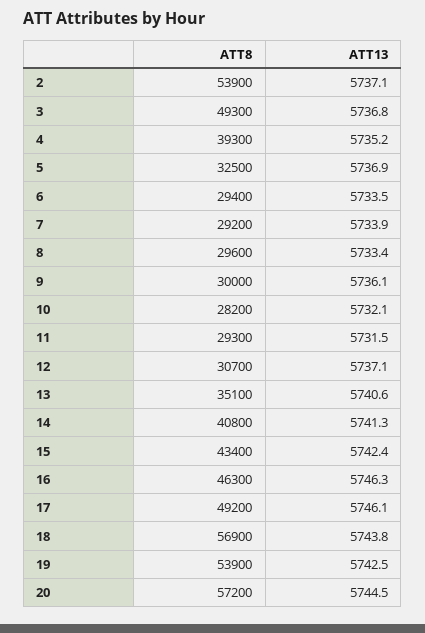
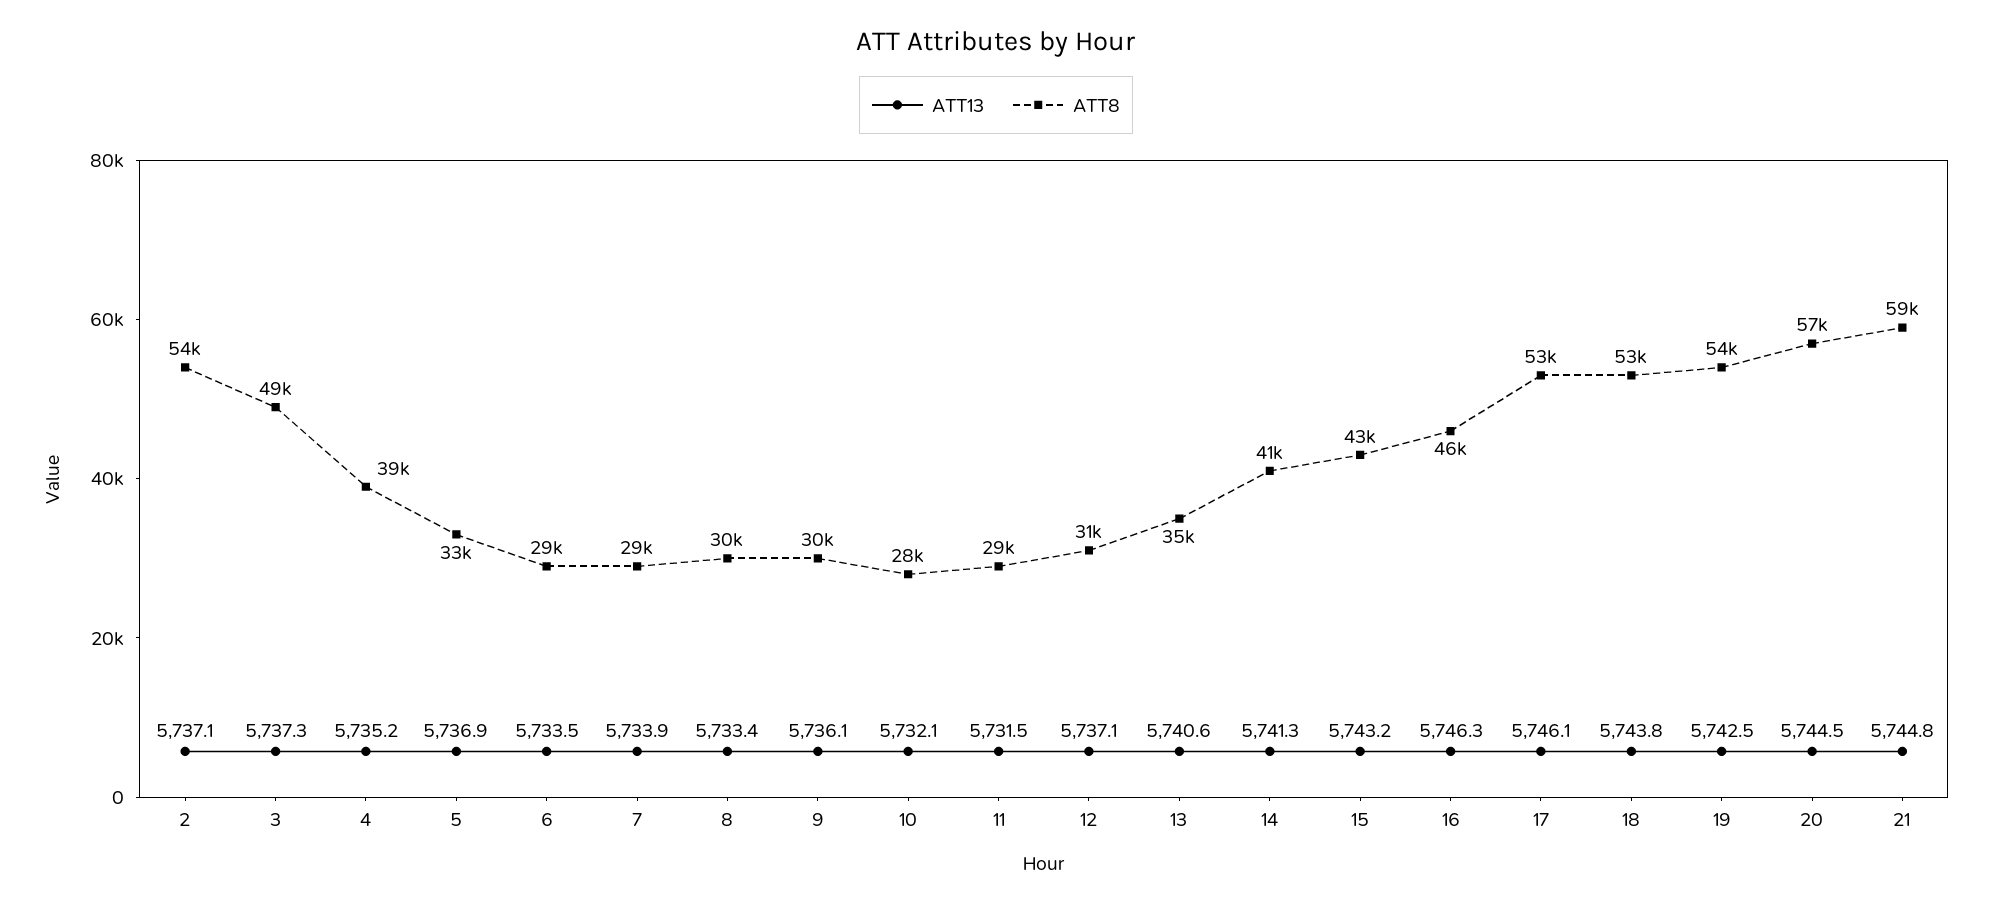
  {
    "ATT8": {
      "2": 53900,
      "3": 49300,
      "4": 39300,
      "5": 32500,
      "6": 29400,
      "7": 29200,
      "8": 29600,
      "9": 30000,
      "10": 28200,
      "11": 29300,
      "12": 30700,
      "13": 35100,
      "14": 40800,
      "15": 43400,
      "16": 46300,
-     "17": 49200,
+     "17": 53000,
-     "18": 56900,
+     "18": 53000,
      "19": 53900,
-     "20": 57200
+     "20": 57200,
+     "21": 59000
    },
    "ATT13": {
      "2": 5737.1,
-     "3": 5736.8,
+     "3": 5737.3,
      "4": 5735.2,
      "5": 5736.9,
      "6": 5733.5,
      "7": 5733.9,
      "8": 5733.4,
      "9": 5736.1,
      "10": 5732.1,
      "11": 5731.5,
      "12": 5737.1,
      "13": 5740.6,
      "14": 5741.3,
-     "15": 5742.4,
+     "15": 5743.2,
      "16": 5746.3,
      "17": 5746.1,
      "18": 5743.8,
      "19": 5742.5,
-     "20": 5744.5
+     "20": 5744.5,
+     "21": 5744.8
    }
  }

